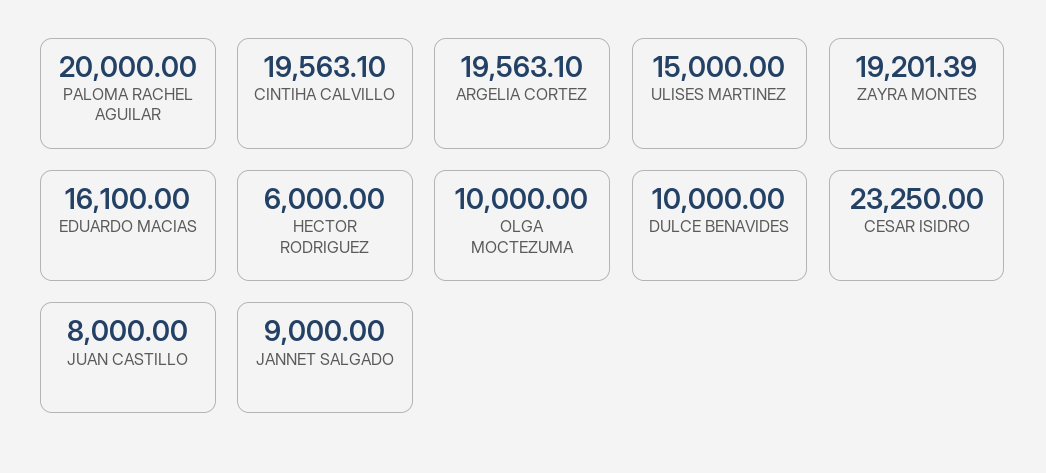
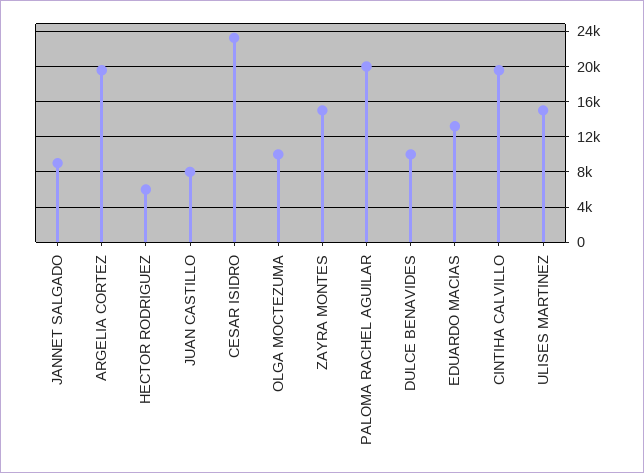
  {
    "PALOMA RACHEL AGUILAR": 20000,
    "CINTIHA CALVILLO": 19563.1,
    "ARGELIA CORTEZ": 19563.1,
    "ULISES MARTINEZ": 15000,
-   "ZAYRA MONTES": 19201.39,
+   "ZAYRA MONTES": 15000,
-   "EDUARDO MACIAS": 16100,
+   "EDUARDO MACIAS": 13000,
    "HECTOR RODRIGUEZ": 6000,
    "OLGA MOCTEZUMA": 10000,
    "DULCE BENAVIDES": 10000,
    "CESAR ISIDRO": 23250,
    "JUAN CASTILLO": 8000,
    "JANNET SALGADO": 9000
  }

